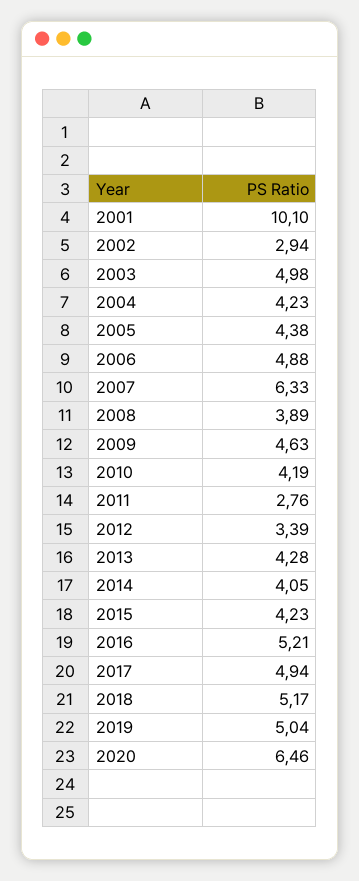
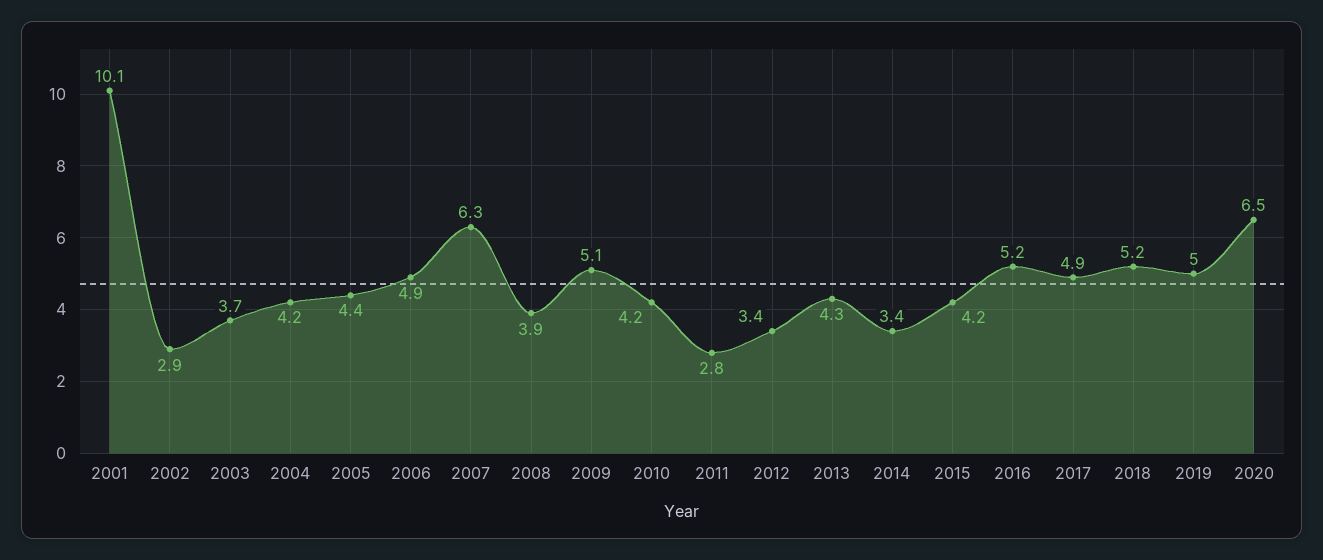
  {
    "2001": 10.1,
    "2002": 2.94,
-   "2003": 4.98,
+   "2003": 3.7,
    "2004": 4.23,
    "2005": 4.38,
    "2006": 4.88,
    "2007": 6.33,
    "2008": 3.89,
-   "2009": 4.63,
+   "2009": 5.1,
    "2010": 4.19,
    "2011": 2.76,
    "2012": 3.39,
    "2013": 4.28,
-   "2014": 4.05,
+   "2014": 3.4,
    "2015": 4.23,
    "2016": 5.21,
    "2017": 4.94,
    "2018": 5.17,
    "2019": 5.04,
    "2020": 6.46
  }

